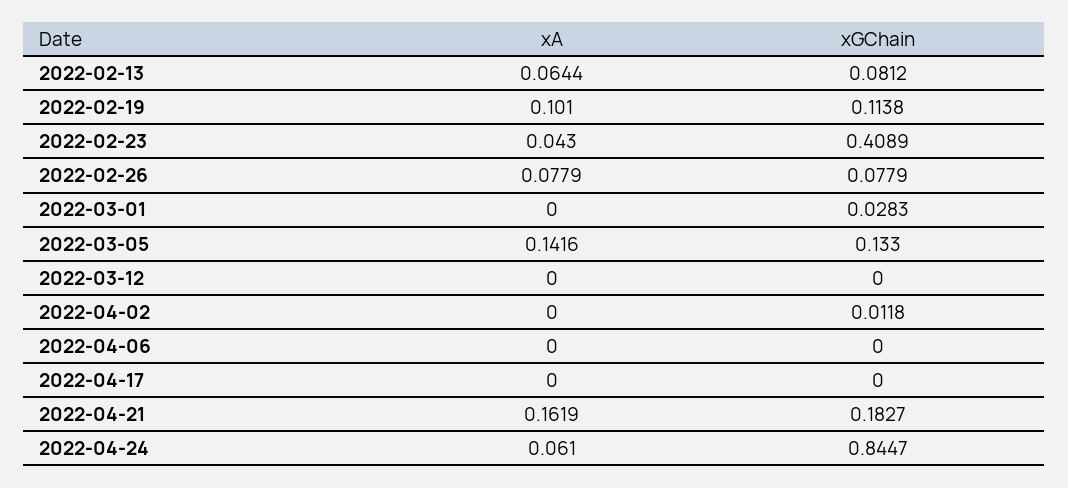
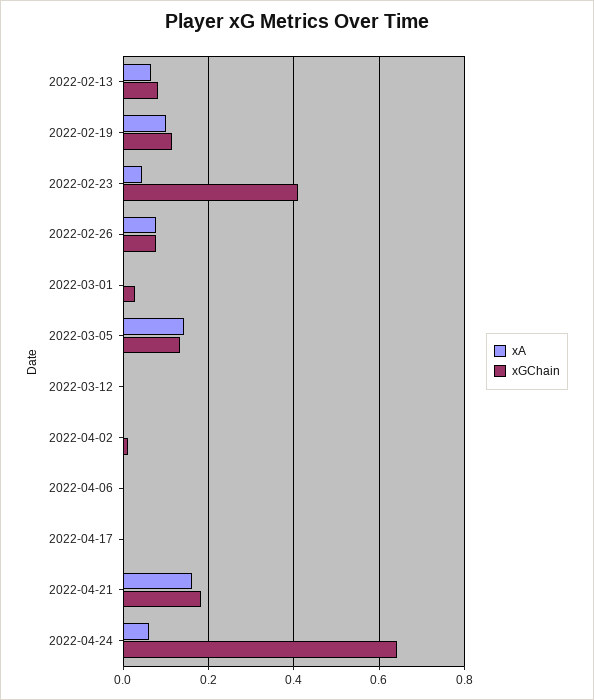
  {
    "xA": {
      "2022-02-13": 0.0644,
      "2022-02-19": 0.101,
      "2022-02-23": 0.043,
      "2022-02-26": 0.0779,
      "2022-03-01": 0,
      "2022-03-05": 0.1416,
      "2022-03-12": 0,
      "2022-04-02": 0,
      "2022-04-06": 0,
      "2022-04-17": 0,
      "2022-04-21": 0.1619,
      "2022-04-24": 0.061
    },
    "xGChain": {
      "2022-02-13": 0.0812,
      "2022-02-19": 0.1138,
      "2022-02-23": 0.4089,
      "2022-02-26": 0.0779,
      "2022-03-01": 0.0283,
      "2022-03-05": 0.133,
      "2022-03-12": 0,
      "2022-04-02": 0.0118,
      "2022-04-06": 0,
      "2022-04-17": 0,
      "2022-04-21": 0.1827,
-     "2022-04-24": 0.8447
+     "2022-04-24": 0.64
    }
  }

